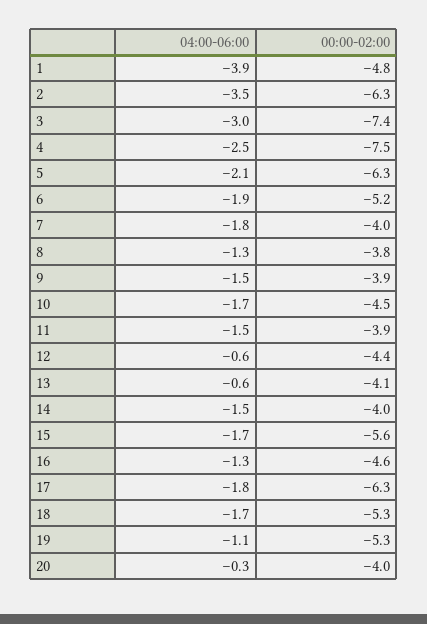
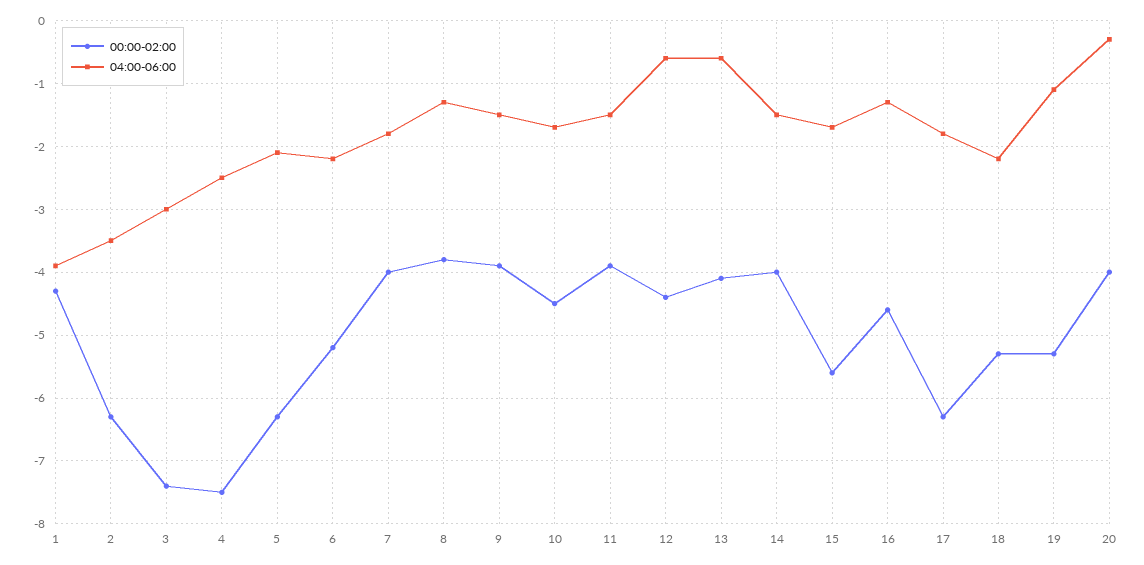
  {
    "04:00-06:00": {
      "1": -3.9,
      "2": -3.5,
      "3": -3,
      "4": -2.5,
      "5": -2.1,
-     "6": -1.9,
+     "6": -2.2,
      "7": -1.8,
      "8": -1.3,
      "9": -1.5,
      "10": -1.7,
      "11": -1.5,
      "12": -0.6,
      "13": -0.6,
      "14": -1.5,
      "15": -1.7,
      "16": -1.3,
      "17": -1.8,
-     "18": -1.7,
+     "18": -2.2,
      "19": -1.1,
      "20": -0.3
    },
    "00:00-02:00": {
-     "1": -4.8,
+     "1": -4.3,
      "2": -6.3,
      "3": -7.4,
      "4": -7.5,
      "5": -6.3,
      "6": -5.2,
      "7": -4,
      "8": -3.8,
      "9": -3.9,
      "10": -4.5,
      "11": -3.9,
      "12": -4.4,
      "13": -4.1,
      "14": -4,
      "15": -5.6,
      "16": -4.6,
      "17": -6.3,
      "18": -5.3,
      "19": -5.3,
      "20": -4
    }
  }

